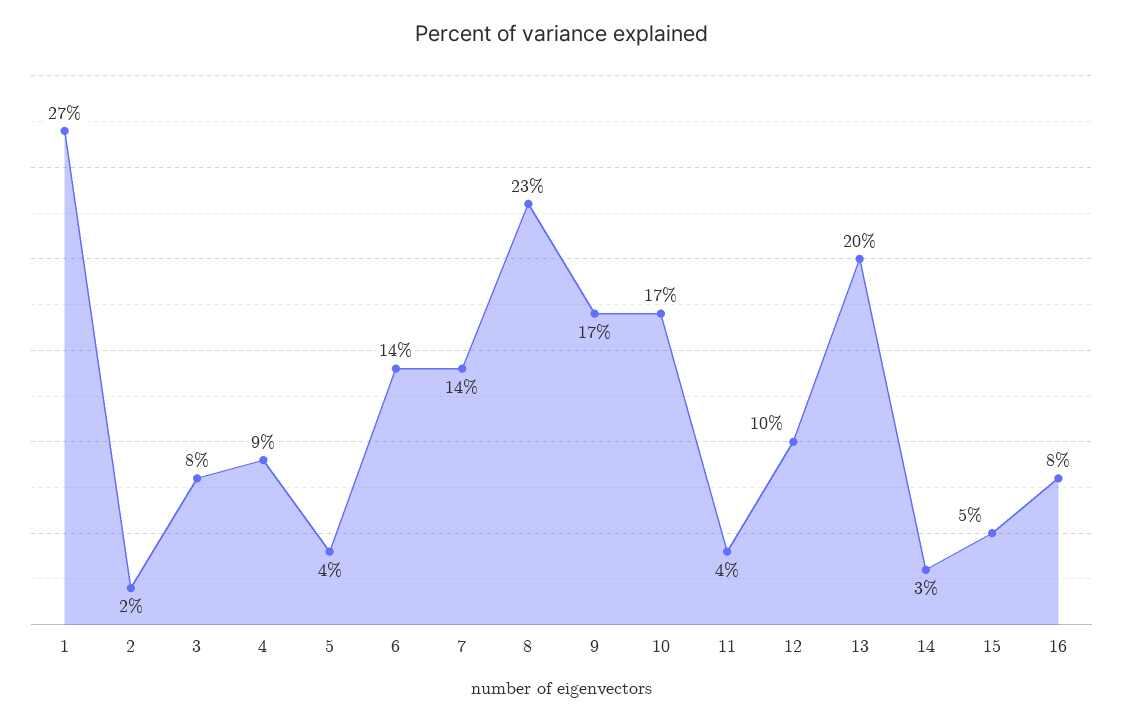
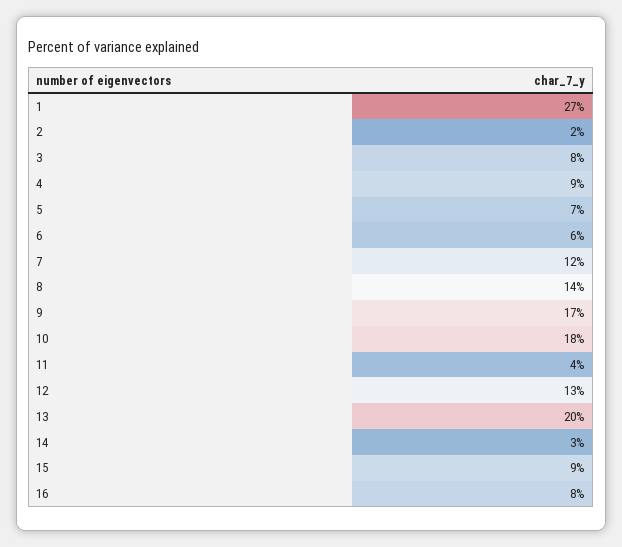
  {
    "1": 27,
    "2": 2,
    "3": 8,
    "4": 9,
-   "5": 4,
+   "5": 7,
-   "6": 14,
+   "6": 6,
-   "7": 14,
+   "7": 12,
-   "8": 23,
+   "8": 14,
    "9": 17,
-   "10": 17,
+   "10": 18,
    "11": 4,
-   "12": 10,
+   "12": 13,
    "13": 20,
    "14": 3,
-   "15": 5,
+   "15": 9,
    "16": 8
  }

